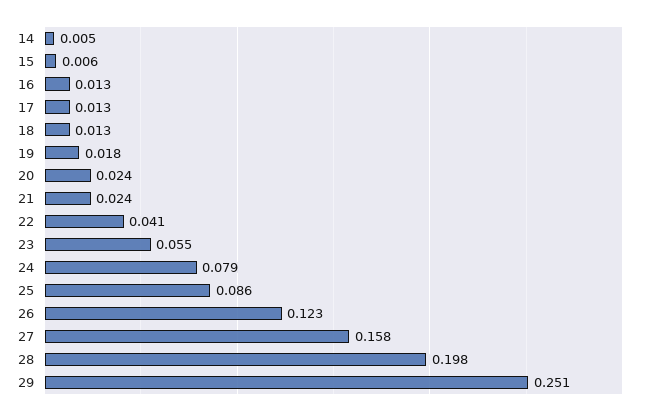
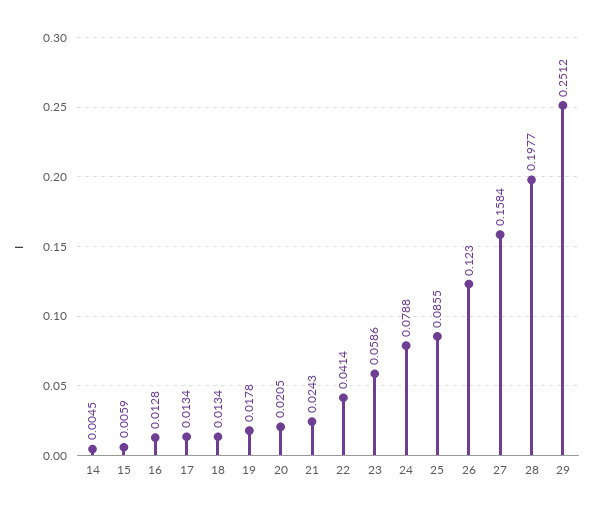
  {
    "14": 0.0045,
    "15": 0.0059,
    "16": 0.0128,
    "17": 0.0134,
    "18": 0.0134,
    "19": 0.0178,
-   "20": 0.024,
+   "20": 0.0205,
    "21": 0.0243,
    "22": 0.0414,
-   "23": 0.055,
+   "23": 0.0586,
    "24": 0.0788,
    "25": 0.0855,
    "26": 0.123,
    "27": 0.1584,
    "28": 0.1977,
    "29": 0.2512
  }

